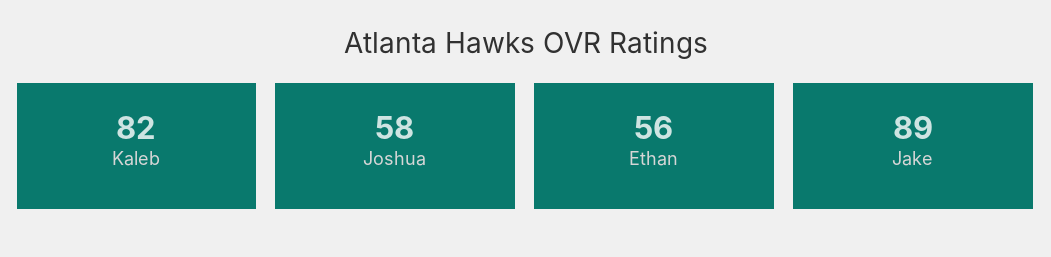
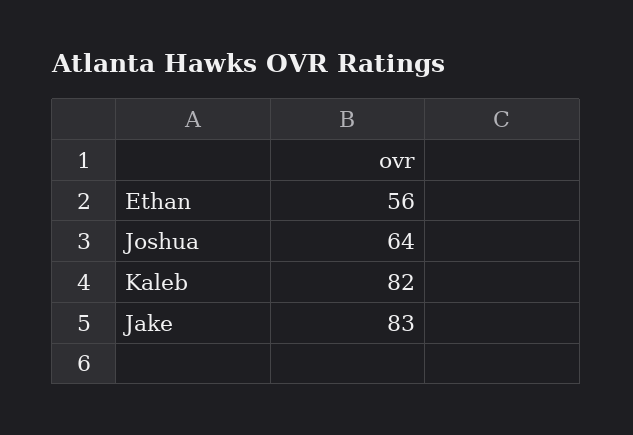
  {
    "Kaleb": 82,
-   "Joshua": 58,
+   "Joshua": 64,
    "Ethan": 56,
-   "Jake": 89
+   "Jake": 83
  }

